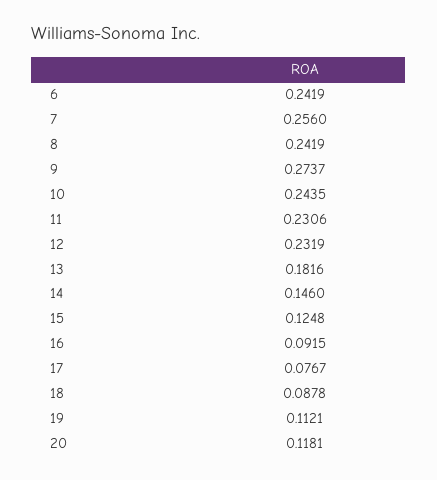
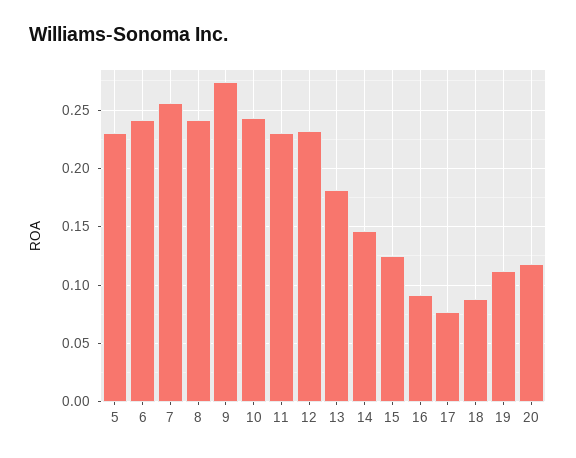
  {
    "6": 0.2419,
    "7": 0.256,
    "8": 0.2419,
    "9": 0.2737,
    "10": 0.2435,
    "11": 0.2306,
    "12": 0.2319,
    "13": 0.1816,
    "14": 0.146,
    "15": 0.1248,
    "16": 0.0915,
    "17": 0.0767,
    "18": 0.0878,
    "19": 0.1121,
-   "20": 0.1181
+   "20": 0.1181,
+   "5": 0.23
  }

